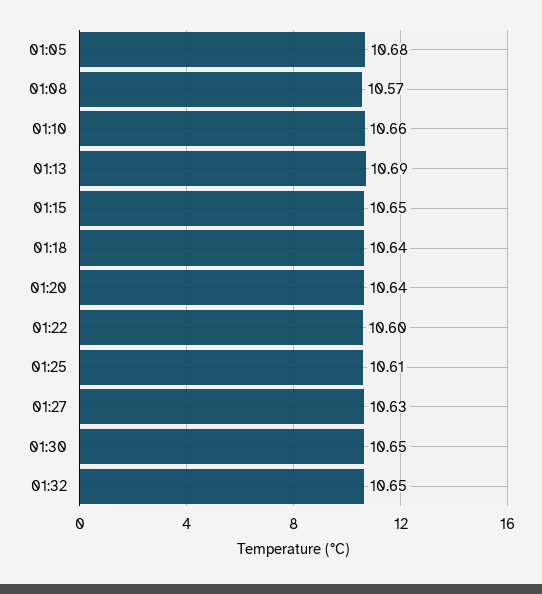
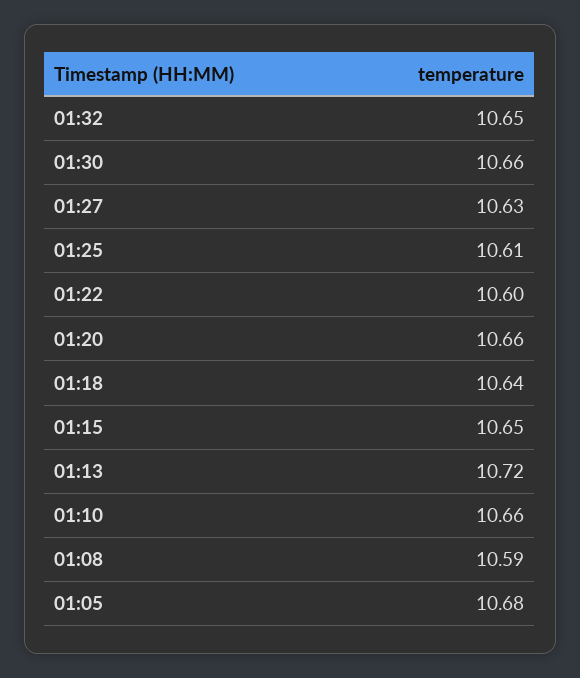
  {
    "01:05": 10.68,
-   "01:08": 10.57,
+   "01:08": 10.59,
    "01:10": 10.66,
-   "01:13": 10.69,
+   "01:13": 10.72,
    "01:15": 10.65,
    "01:18": 10.64,
-   "01:20": 10.64,
+   "01:20": 10.66,
    "01:22": 10.6,
    "01:25": 10.61,
    "01:27": 10.63,
-   "01:30": 10.65,
+   "01:30": 10.66,
    "01:32": 10.65
  }

